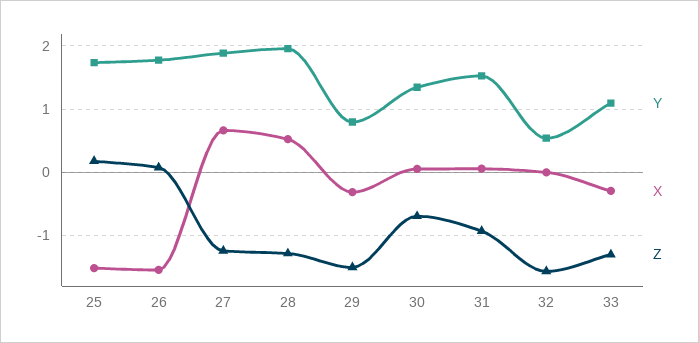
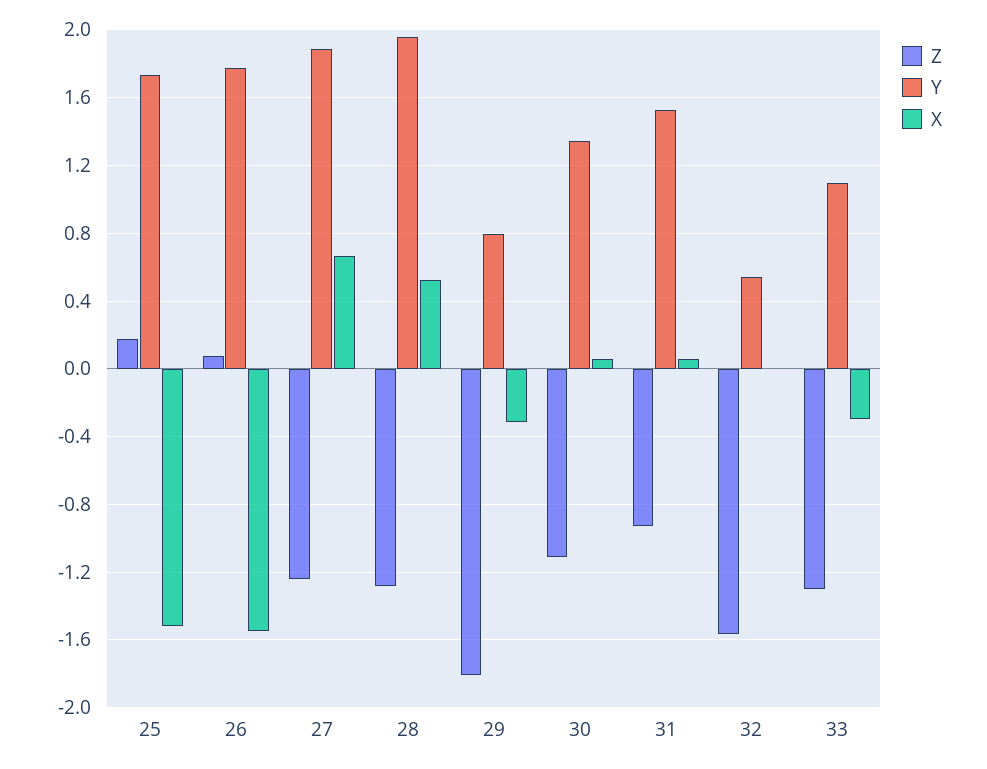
  {
    "Y": {
      "25": 1.75,
      "26": 1.8,
      "27": 1.9,
      "28": 1.95,
      "29": 0.8,
      "30": 1.35,
      "31": 1.55,
      "32": 0.55,
      "33": 1.1
    },
    "X": {
      "25": -1.5,
      "26": -1.55,
      "27": 0.65,
      "28": 0.55,
      "29": -0.3,
      "30": 0.05,
      "31": 0.05,
      "32": 0,
      "33": -0.3
    },
    "Z": {
      "25": 0.2,
      "26": 0.1,
      "27": -1.25,
      "28": -1.3,
-     "29": -1.5,
+     "29": -1.8,
-     "30": -0.7,
+     "30": -1.1,
      "31": -0.95,
      "32": -1.55,
      "33": -1.3
    }
  }

